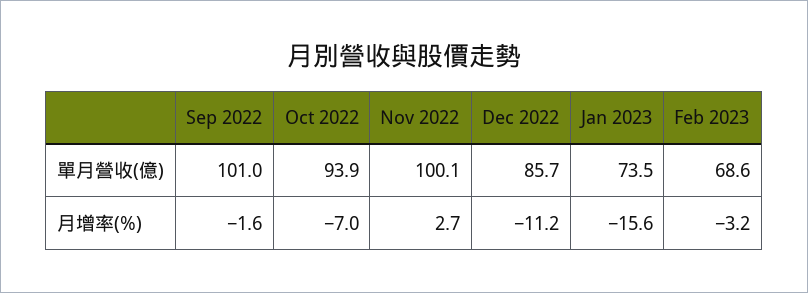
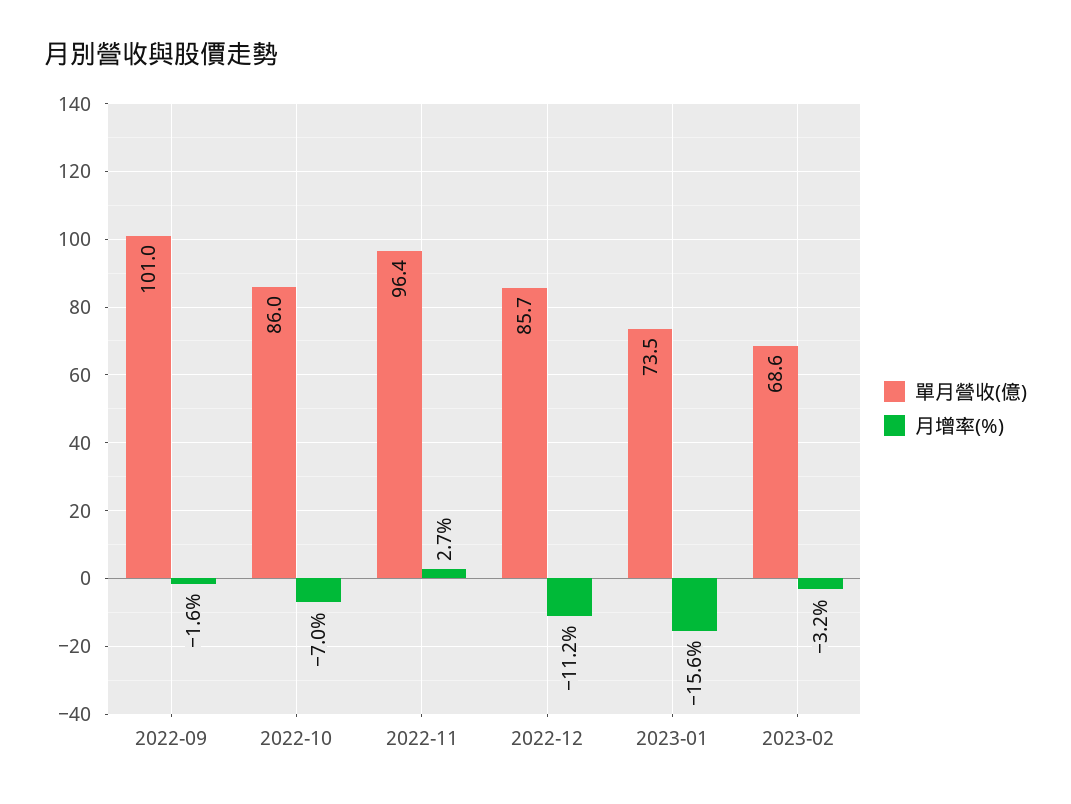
  {
    "單月營收(億)": {
      "Sep 2022": 101,
-     "Oct 2022": 93.9,
+     "Oct 2022": 86,
-     "Nov 2022": 100.1,
+     "Nov 2022": 96.4,
      "Dec 2022": 85.7,
      "Jan 2023": 73.5,
      "Feb 2023": 68.6
    },
    "月增率(%)": {
      "Sep 2022": -1.6,
      "Oct 2022": -7,
      "Nov 2022": 2.7,
      "Dec 2022": -11.2,
      "Jan 2023": -15.6,
      "Feb 2023": -3.2
    }
  }

